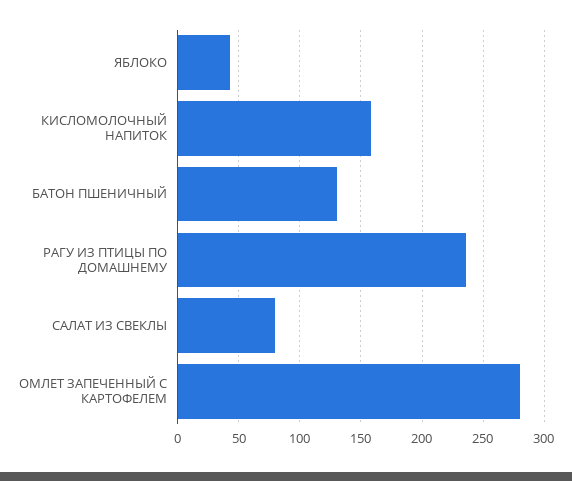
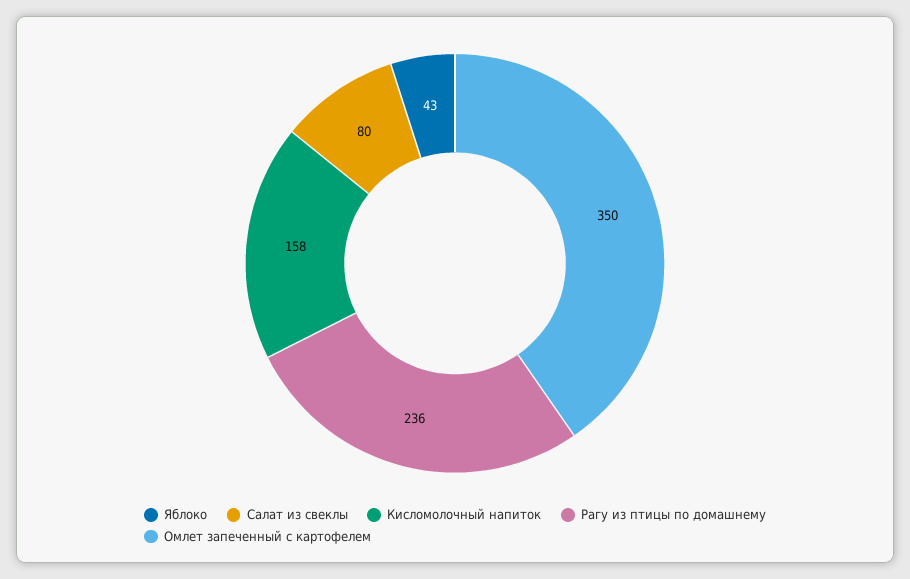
  {
    "ЯБЛОКО": 43,
    "КИСЛОМОЛОЧНЫЙ НАПИТОК": 158,
-   "БАТОН ПШЕНИЧНЫЙ": 130,
    "РАГУ ИЗ ПТИЦЫ ПО ДОМАШНЕМУ": 236,
    "САЛАТ ИЗ СВЕКЛЫ": 80,
-   "ОМЛЕТ ЗАПЕЧЕННЫЙ С КАРТОФЕЛЕМ": 280
+   "ОМЛЕТ ЗАПЕЧЕННЫЙ С КАРТОФЕЛЕМ": 350
  }

